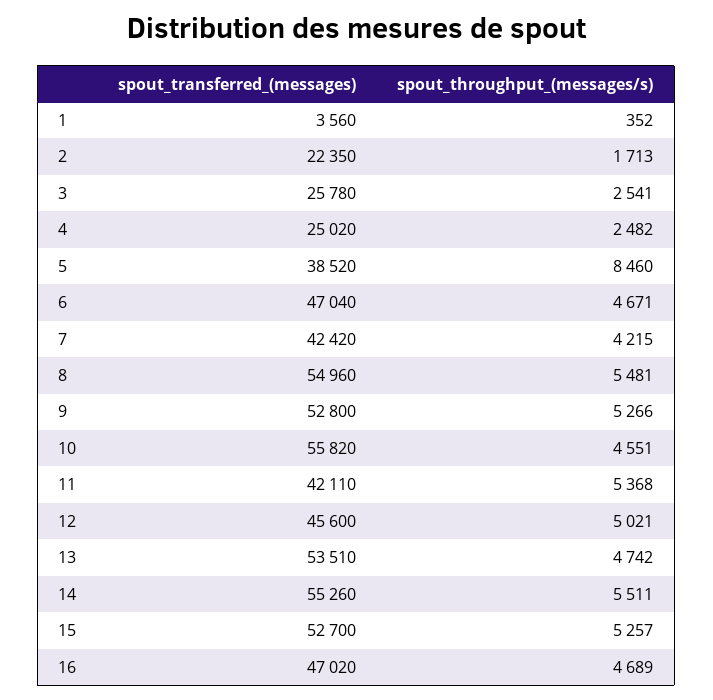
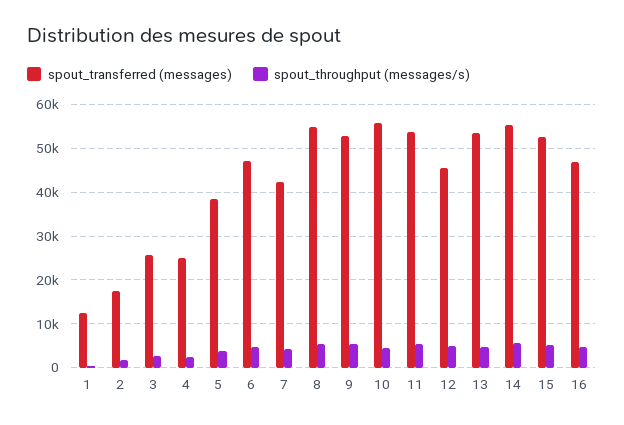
  {
    "spout_transferred_(messages)": {
-     "1": 3560,
+     "1": 12000,
-     "2": 22350,
+     "2": 18000,
      "3": 25780,
      "4": 25020,
      "5": 38520,
      "6": 47040,
      "7": 42420,
      "8": 54960,
      "9": 52800,
      "10": 55820,
-     "11": 42110,
+     "11": 54000,
      "12": 45600,
      "13": 53510,
      "14": 55260,
      "15": 52700,
      "16": 47020
    },
    "spout_throughput_(messages/s)": {
      "1": 352,
      "2": 1713,
      "3": 2541,
      "4": 2482,
-     "5": 8460,
+     "5": 4000,
      "6": 4671,
      "7": 4215,
      "8": 5481,
      "9": 5266,
      "10": 4551,
      "11": 5368,
      "12": 5021,
      "13": 4742,
      "14": 5511,
      "15": 5257,
      "16": 4689
    }
  }

